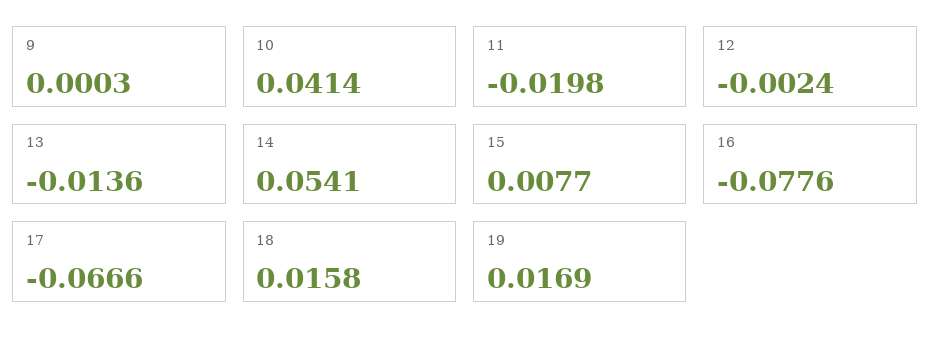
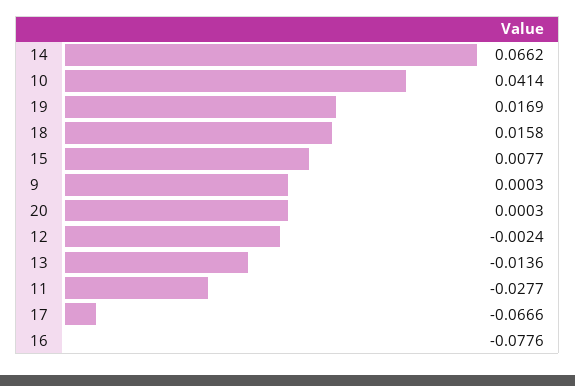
  {
    "9": 0.0003,
    "10": 0.0414,
-   "11": -0.0198,
+   "11": -0.0277,
    "12": -0.0024,
    "13": -0.0136,
-   "14": 0.0541,
+   "14": 0.0662,
    "15": 0.0077,
    "16": -0.0776,
    "17": -0.0666,
    "18": 0.0158,
-   "19": 0.0169
+   "19": 0.0169,
+   "20": 0.0003
  }

